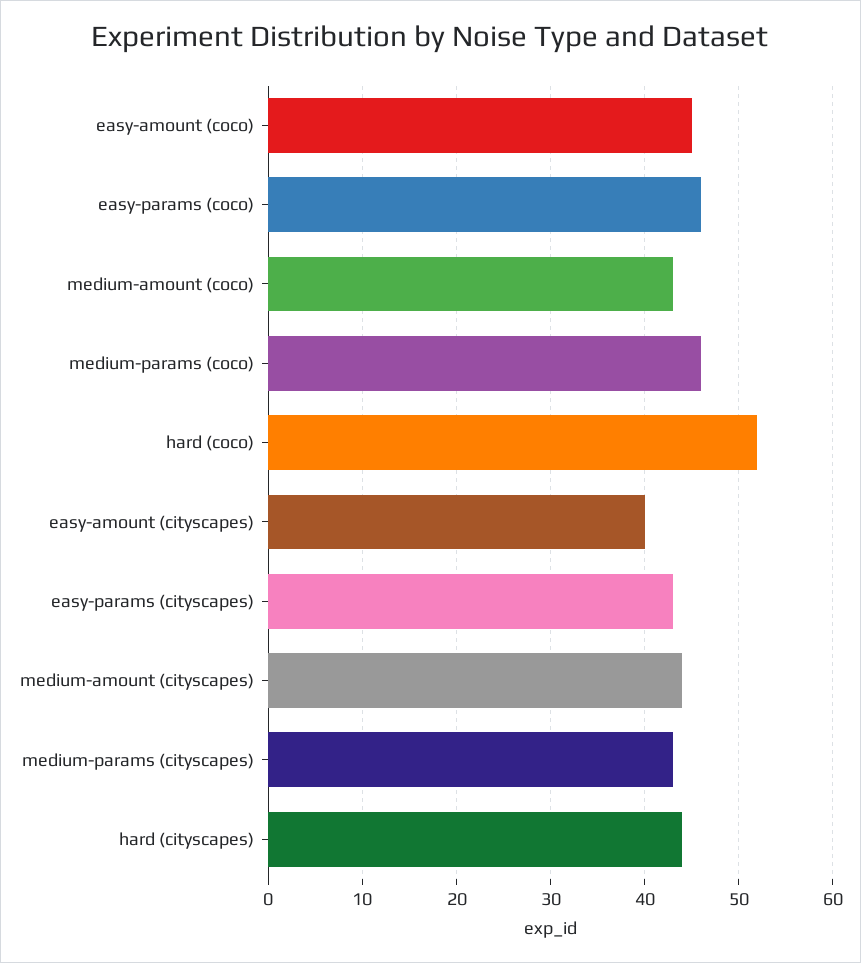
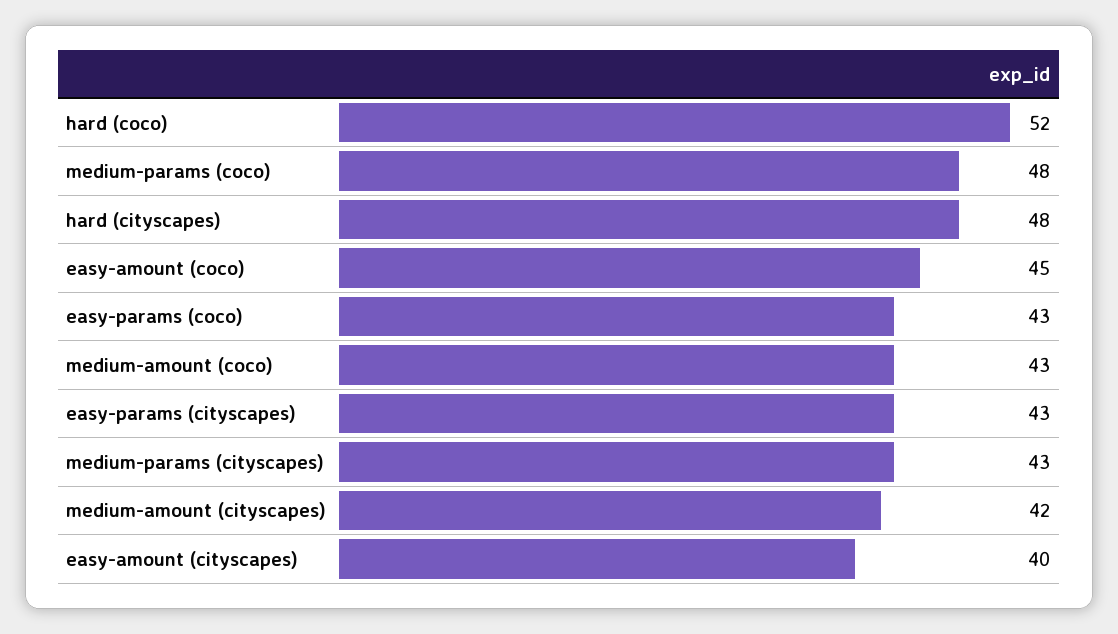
  {
    "easy-amount (coco)": 45,
-   "easy-params (coco)": 46,
+   "easy-params (coco)": 43,
    "medium-amount (coco)": 43,
-   "medium-params (coco)": 46,
+   "medium-params (coco)": 48,
    "hard (coco)": 52,
    "easy-amount (cityscapes)": 40,
    "easy-params (cityscapes)": 43,
-   "medium-amount (cityscapes)": 44,
+   "medium-amount (cityscapes)": 42,
    "medium-params (cityscapes)": 43,
-   "hard (cityscapes)": 44
+   "hard (cityscapes)": 48
  }

